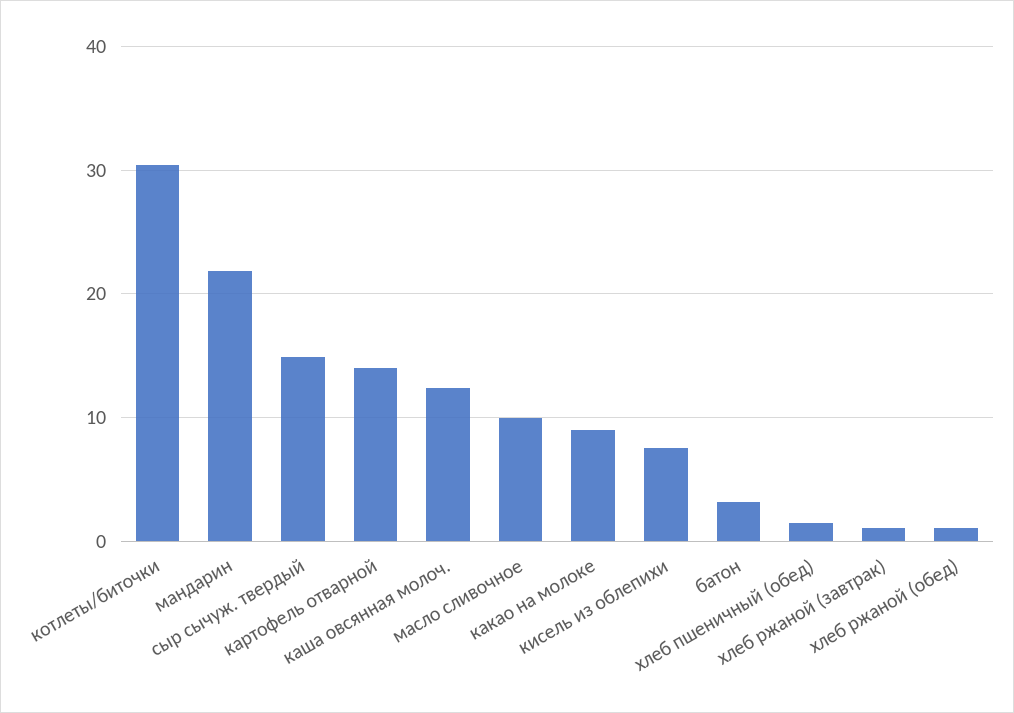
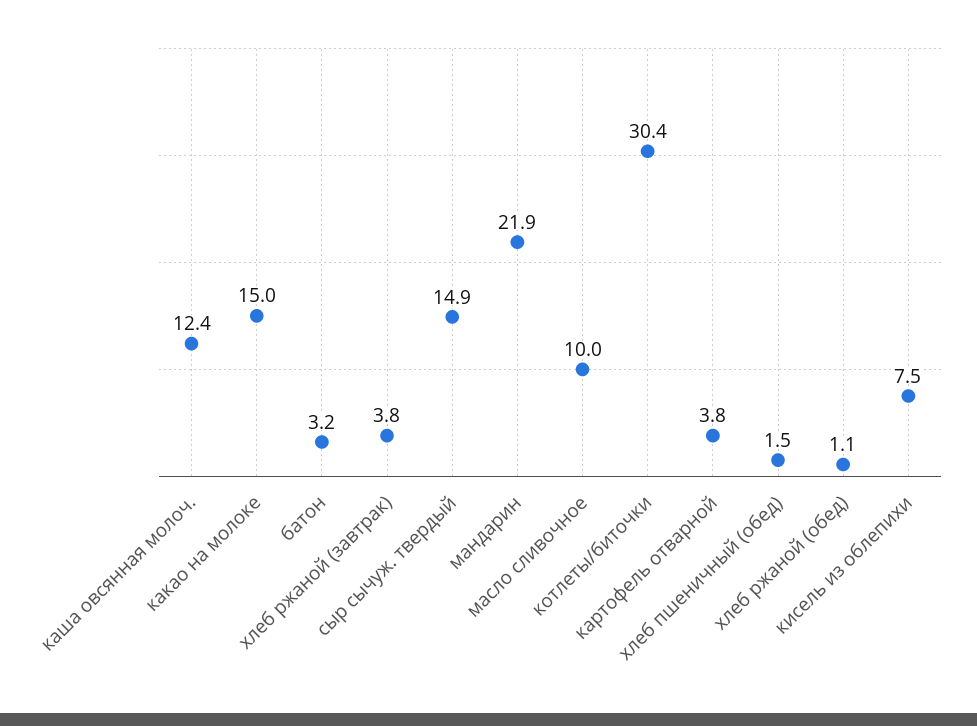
  {
    "котлеты/биточки": 30.4,
    "мандарин": 21.9,
    "сыр сычуж. твердый": 14.9,
-   "картофель отварной": 14,
+   "картофель отварной": 3.8,
    "каша овсянная молоч.": 12.4,
    "масло сливочное": 10,
-   "какао на молоке": 9,
+   "какао на молоке": 15,
    "кисель из облепихи": 7.5,
    "батон": 3.2,
    "хлеб пшеничный (обед)": 1.5,
-   "хлеб ржаной (завтрак)": 1,
+   "хлеб ржаной (завтрак)": 3.8,
    "хлеб ржаной (обед)": 1.1
  }

